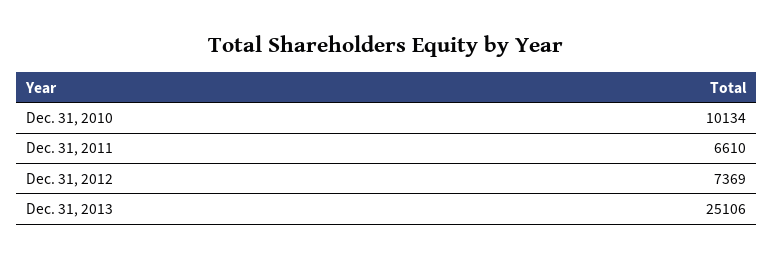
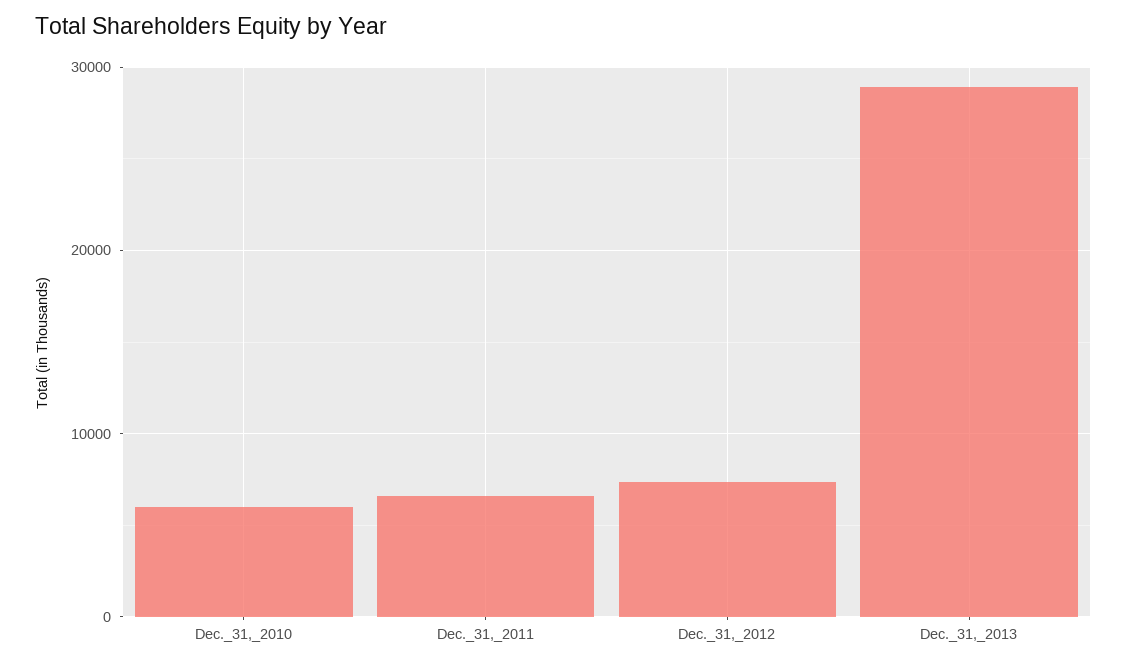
  {
-   "Dec. 31, 2010": 10134,
+   "Dec. 31, 2010": 6000,
    "Dec. 31, 2011": 6610,
    "Dec. 31, 2012": 7369,
-   "Dec. 31, 2013": 25106
+   "Dec. 31, 2013": 29000
  }

